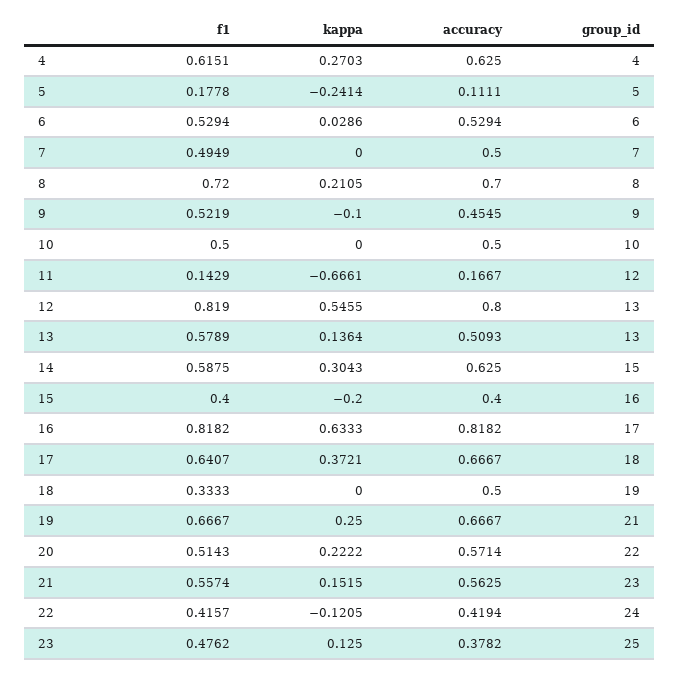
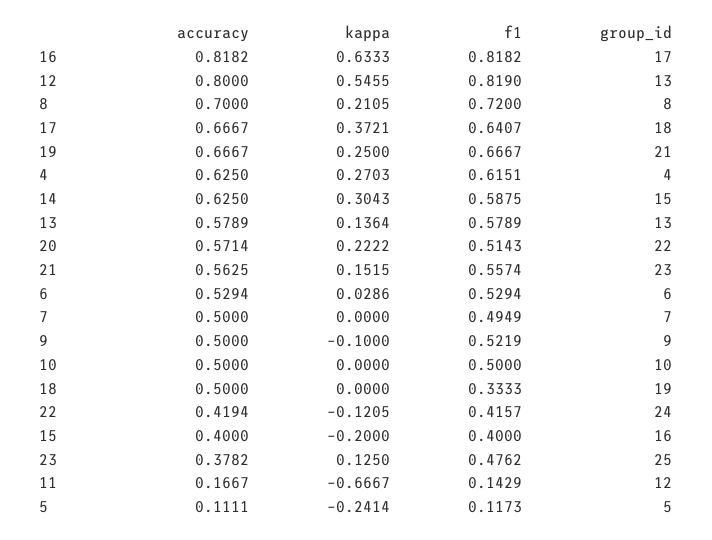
  {
    "f1": {
      "4": 0.6151,
-     "5": 0.1778,
+     "5": 0.1173,
      "6": 0.5294,
      "7": 0.4949,
      "8": 0.72,
      "9": 0.5219,
      "10": 0.5,
      "11": 0.1429,
      "12": 0.819,
      "13": 0.5789,
      "14": 0.5875,
      "15": 0.4,
      "16": 0.8182,
      "17": 0.6407,
      "18": 0.3333,
      "19": 0.6667,
      "20": 0.5143,
      "21": 0.5574,
      "22": 0.4157,
      "23": 0.4762
    },
    "kappa": {
      "4": 0.2703,
      "5": -0.2414,
      "6": 0.0286,
      "7": 0,
      "8": 0.2105,
      "9": -0.1,
      "10": 0,
-     "11": -0.6661,
+     "11": -0.6667,
      "12": 0.5455,
      "13": 0.1364,
      "14": 0.3043,
      "15": -0.2,
      "16": 0.6333,
      "17": 0.3721,
      "18": 0,
      "19": 0.25,
      "20": 0.2222,
      "21": 0.1515,
      "22": -0.1205,
      "23": 0.125
    },
    "accuracy": {
      "4": 0.625,
      "5": 0.1111,
      "6": 0.5294,
      "7": 0.5,
      "8": 0.7,
-     "9": 0.4545,
+     "9": 0.5,
      "10": 0.5,
      "11": 0.1667,
      "12": 0.8,
-     "13": 0.5093,
+     "13": 0.5789,
      "14": 0.625,
      "15": 0.4,
      "16": 0.8182,
      "17": 0.6667,
      "18": 0.5,
      "19": 0.6667,
      "20": 0.5714,
      "21": 0.5625,
      "22": 0.4194,
      "23": 0.3782
    },
    "group_id": {
      "4": 4,
      "5": 5,
      "6": 6,
      "7": 7,
      "8": 8,
      "9": 9,
      "10": 10,
      "11": 12,
      "12": 13,
      "13": 13,
      "14": 15,
      "15": 16,
      "16": 17,
      "17": 18,
      "18": 19,
      "19": 21,
      "20": 22,
      "21": 23,
      "22": 24,
      "23": 25
    }
  }

